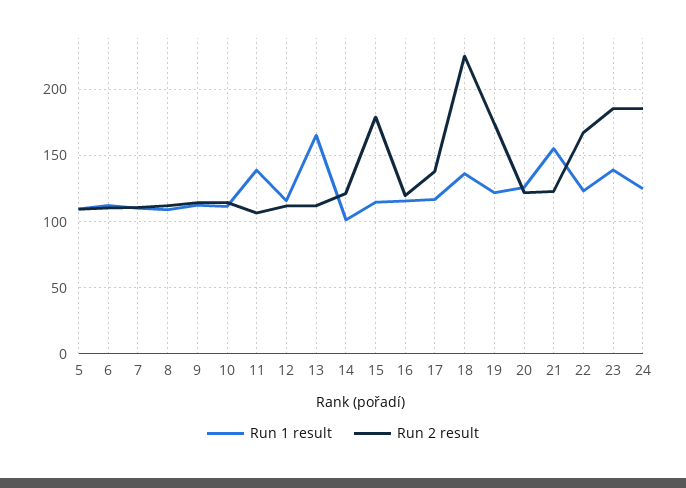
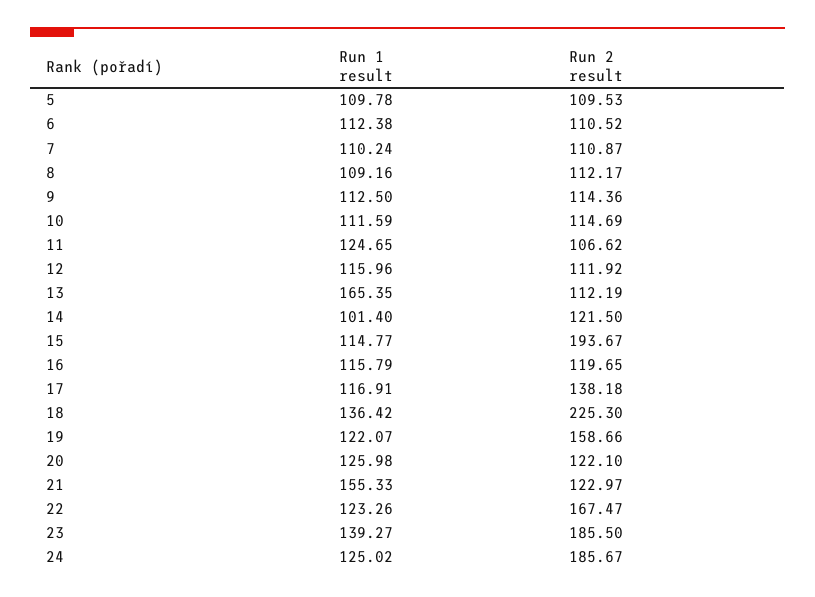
  {
    "Run 1 result": {
      "5": 109.78,
      "6": 112.38,
      "7": 110.24,
      "8": 109.16,
      "9": 112.5,
      "10": 111.59,
-     "11": 140,
+     "11": 124.65,
      "12": 115.96,
      "13": 165.35,
      "14": 101.4,
      "15": 114.77,
      "16": 115.79,
      "17": 116.91,
      "18": 136.42,
      "19": 122.07,
      "20": 125.98,
      "21": 155.33,
      "22": 123.26,
      "23": 139.27,
      "24": 125.02
    },
    "Run 2 result": {
      "5": 109.53,
      "6": 110.52,
      "7": 110.87,
      "8": 112.17,
      "9": 114.36,
      "10": 114.69,
      "11": 106.62,
      "12": 111.92,
      "13": 112.19,
      "14": 121.5,
-     "15": 180,
+     "15": 193.67,
      "16": 119.65,
      "17": 138.18,
      "18": 225.3,
-     "19": 175,
+     "19": 158.66,
      "20": 122.1,
      "21": 122.97,
      "22": 167.47,
      "23": 185.5,
      "24": 185.67
    }
  }

